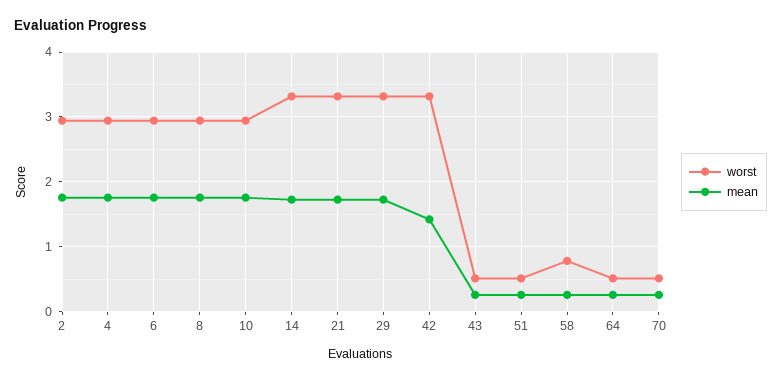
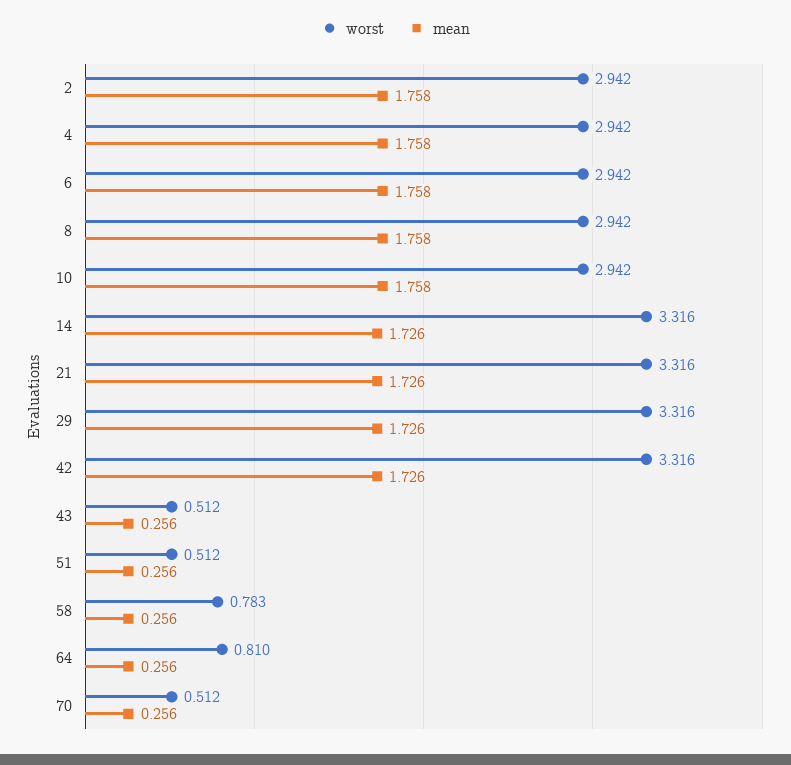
  {
    "worst": {
      "2": 2.942,
      "4": 2.942,
      "6": 2.942,
      "8": 2.942,
      "10": 2.942,
      "14": 3.316,
      "21": 3.316,
      "29": 3.316,
      "42": 3.316,
      "43": 0.512,
      "51": 0.512,
      "58": 0.783,
-     "64": 0.5,
+     "64": 0.81,
      "70": 0.512
    },
    "mean": {
      "2": 1.758,
      "4": 1.758,
      "6": 1.758,
      "8": 1.758,
      "10": 1.758,
      "14": 1.726,
      "21": 1.726,
      "29": 1.726,
-     "42": 1.4,
+     "42": 1.726,
      "43": 0.256,
      "51": 0.256,
      "58": 0.256,
      "64": 0.256,
      "70": 0.256
    }
  }

